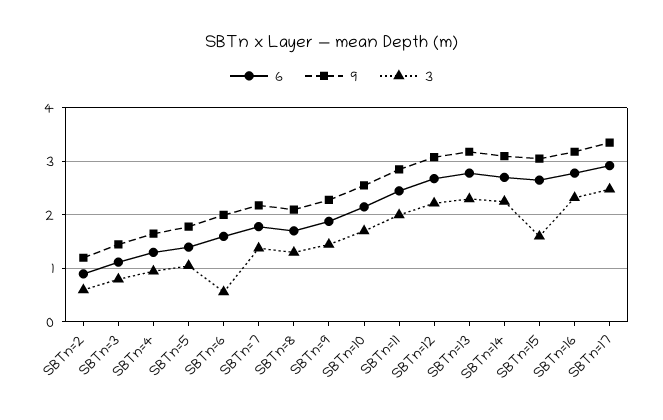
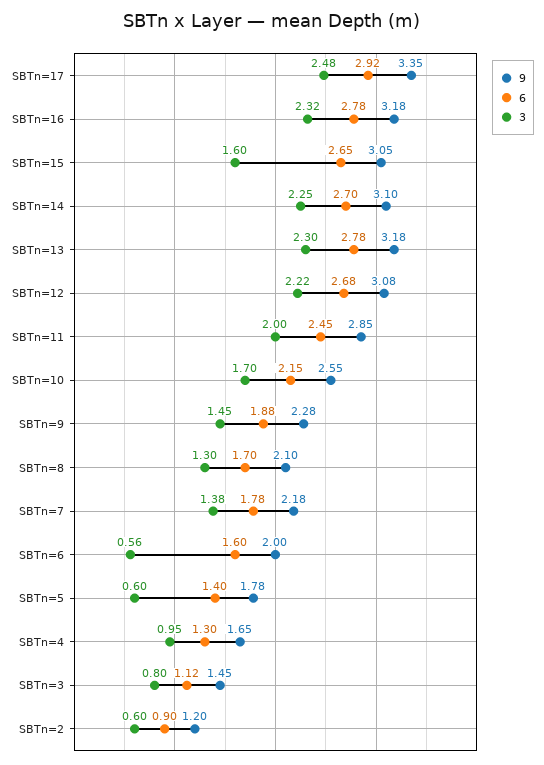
  {
    "6": {
      "SBTn=2": 0.9,
      "SBTn=3": 1.12,
      "SBTn=4": 1.3,
      "SBTn=5": 1.4,
      "SBTn=6": 1.6,
      "SBTn=7": 1.78,
      "SBTn=8": 1.7,
      "SBTn=9": 1.88,
      "SBTn=10": 2.15,
      "SBTn=11": 2.45,
      "SBTn=12": 2.68,
      "SBTn=13": 2.78,
      "SBTn=14": 2.7,
      "SBTn=15": 2.65,
      "SBTn=16": 2.78,
      "SBTn=17": 2.92
    },
    "9": {
      "SBTn=2": 1.2,
      "SBTn=3": 1.45,
      "SBTn=4": 1.65,
      "SBTn=5": 1.78,
      "SBTn=6": 2,
      "SBTn=7": 2.18,
      "SBTn=8": 2.1,
      "SBTn=9": 2.28,
      "SBTn=10": 2.55,
      "SBTn=11": 2.85,
      "SBTn=12": 3.08,
      "SBTn=13": 3.18,
      "SBTn=14": 3.1,
      "SBTn=15": 3.05,
      "SBTn=16": 3.18,
      "SBTn=17": 3.35
    },
    "3": {
      "SBTn=2": 0.6,
      "SBTn=3": 0.8,
      "SBTn=4": 0.95,
-     "SBTn=5": 1,
+     "SBTn=5": 0.6,
      "SBTn=6": 0.56,
      "SBTn=7": 1.38,
      "SBTn=8": 1.3,
      "SBTn=9": 1.45,
      "SBTn=10": 1.7,
      "SBTn=11": 2,
      "SBTn=12": 2.22,
      "SBTn=13": 2.3,
      "SBTn=14": 2.25,
      "SBTn=15": 1.6,
      "SBTn=16": 2.32,
      "SBTn=17": 2.48
    }
  }

